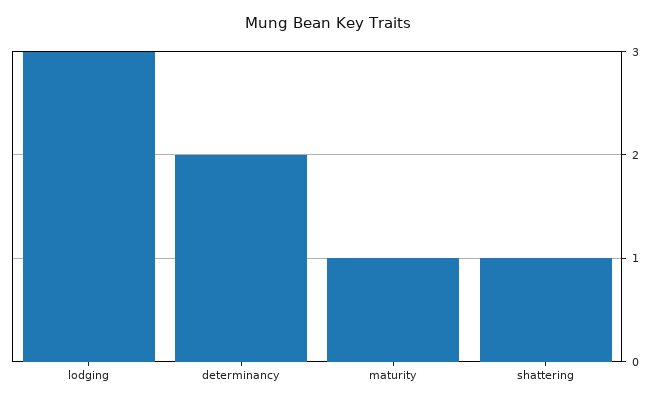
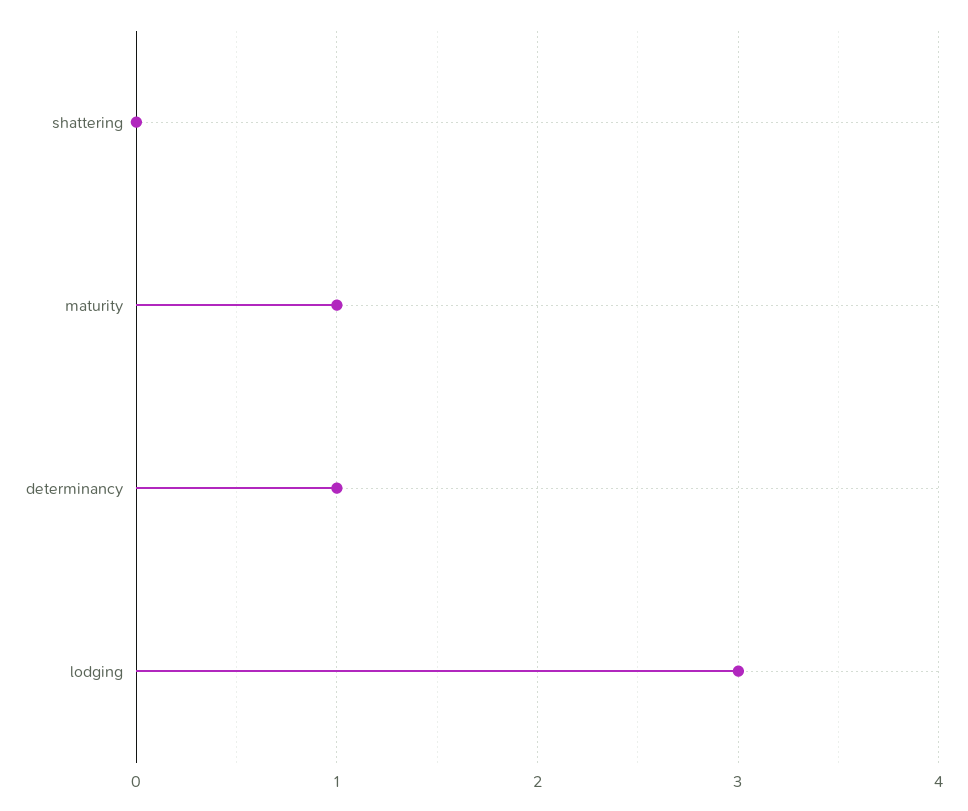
  {
    "lodging": 3,
-   "determinancy": 2,
+   "determinancy": 1,
    "maturity": 1,
-   "shattering": 1
+   "shattering": 0
  }

